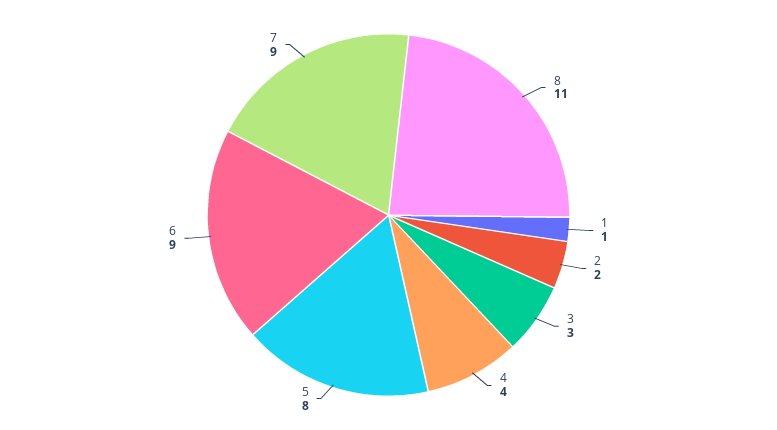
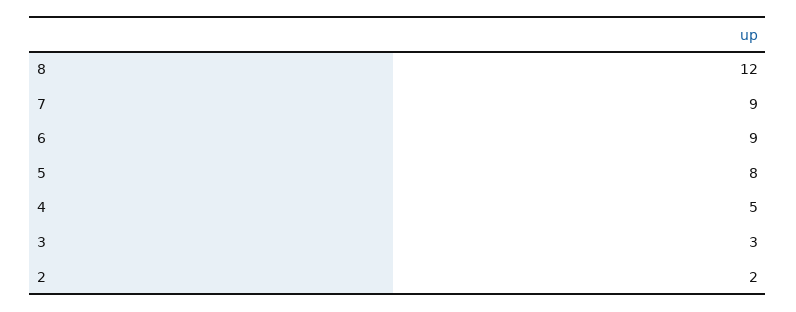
  {
-   "8": 11,
+   "8": 12,
-   "1": 1,
    "2": 2,
    "3": 3,
-   "4": 4,
+   "4": 5,
    "5": 8,
    "6": 9,
    "7": 9
  }

